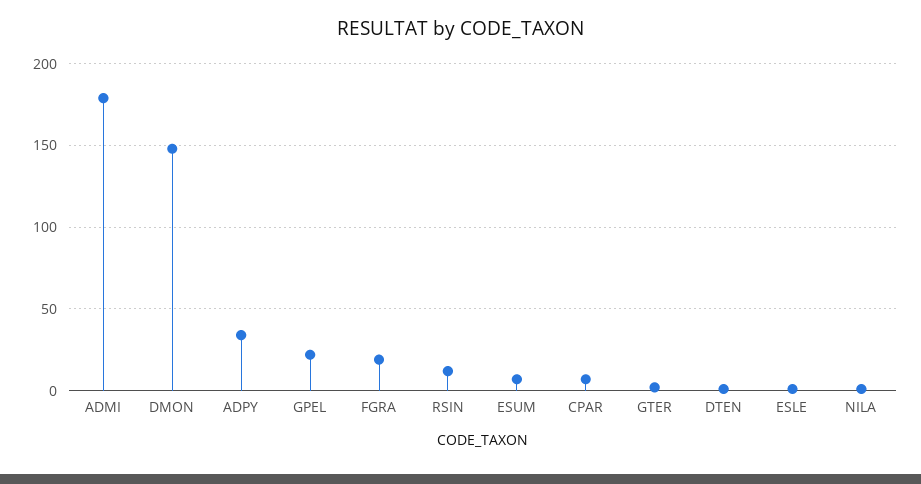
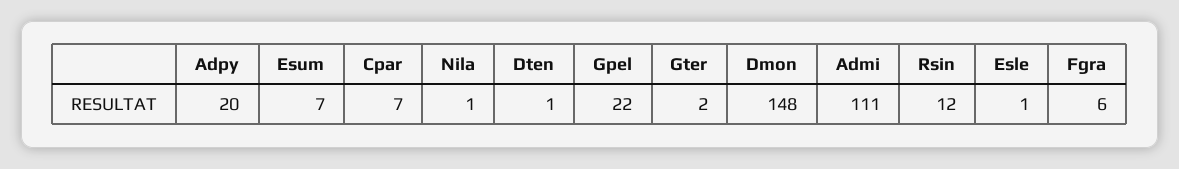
  {
-   "ADMI": 180,
+   "ADMI": 111,
    "DMON": 148,
-   "ADPY": 35,
+   "ADPY": 20,
    "GPEL": 22,
-   "FGRA": 20,
+   "FGRA": 6,
    "RSIN": 12,
    "ESUM": 7,
    "CPAR": 7,
    "GTER": 2,
    "DTEN": 1,
    "ESLE": 1,
    "NILA": 1
  }

